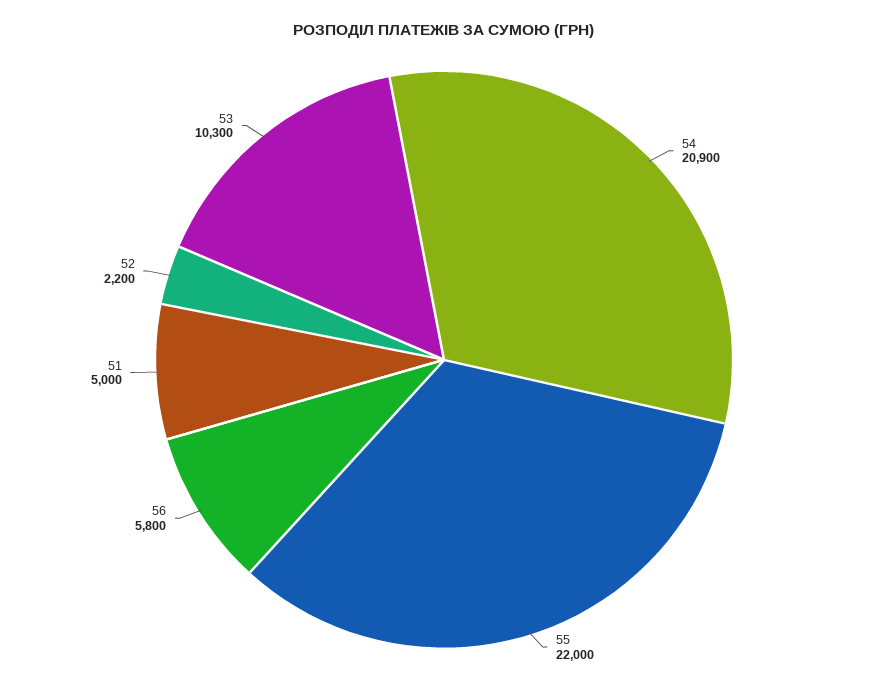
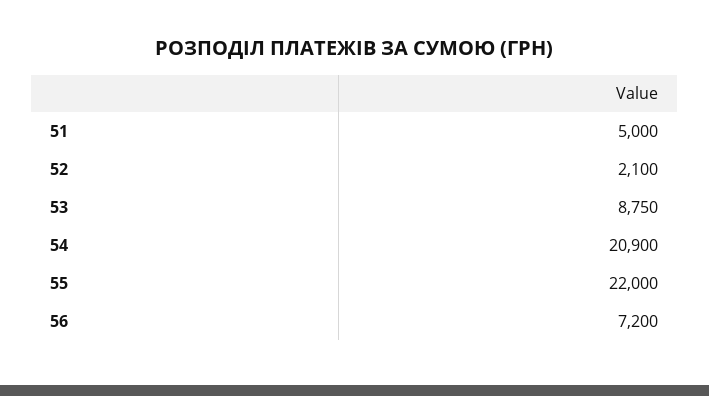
  {
    "54": 20900,
    "55": 22000,
-   "56": 5800,
+   "56": 7200,
    "51": 5000,
-   "52": 2200,
+   "52": 2100,
-   "53": 10300
+   "53": 8750
  }

